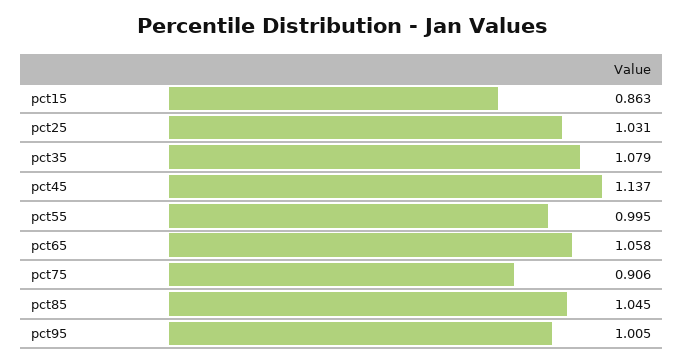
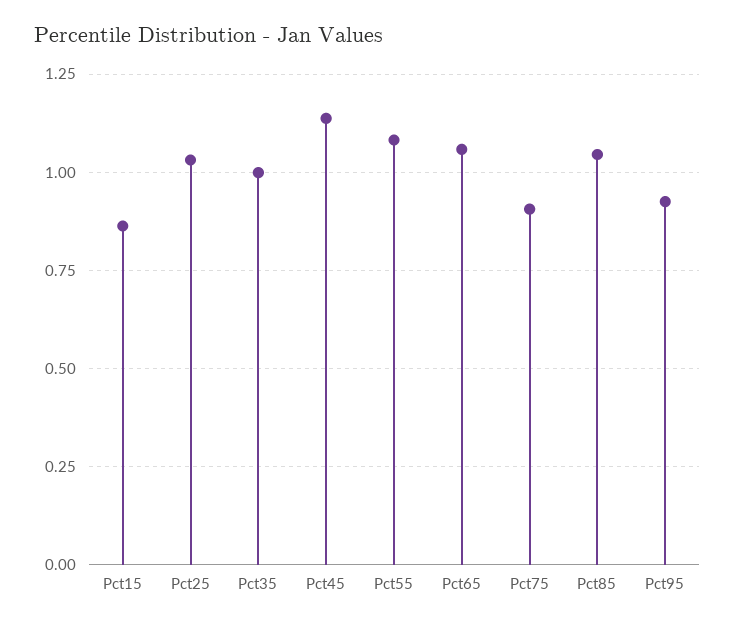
  {
    "pct15": 0.863,
    "pct25": 1.031,
-   "pct35": 1.079,
+   "pct35": 1,
    "pct45": 1.137,
-   "pct55": 0.995,
+   "pct55": 1.075,
    "pct65": 1.058,
    "pct75": 0.906,
    "pct85": 1.045,
-   "pct95": 1.005
+   "pct95": 0.925
  }

